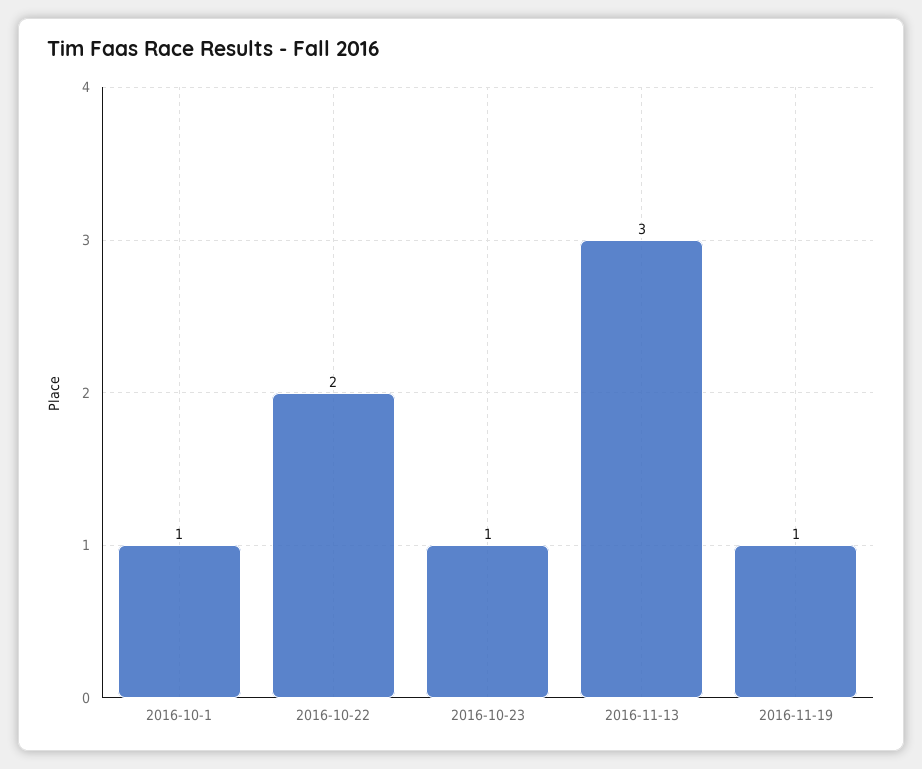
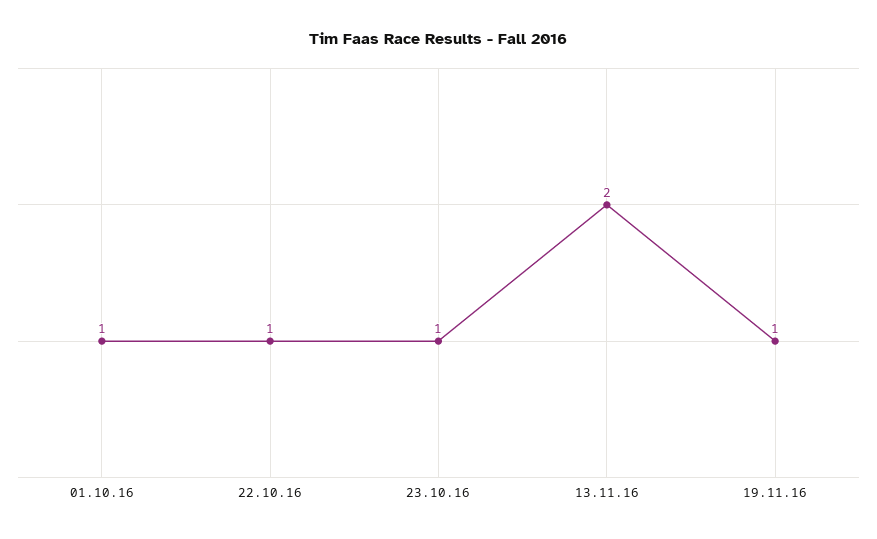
  {
    "2016-10-1": 1,
-   "2016-10-22": 2,
+   "2016-10-22": 1,
    "2016-10-23": 1,
-   "2016-11-13": 3,
+   "2016-11-13": 2,
    "2016-11-19": 1
  }

